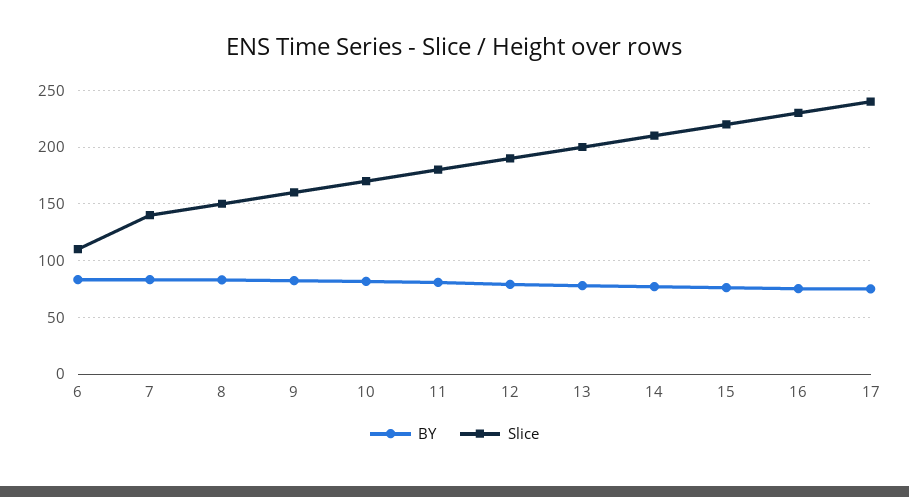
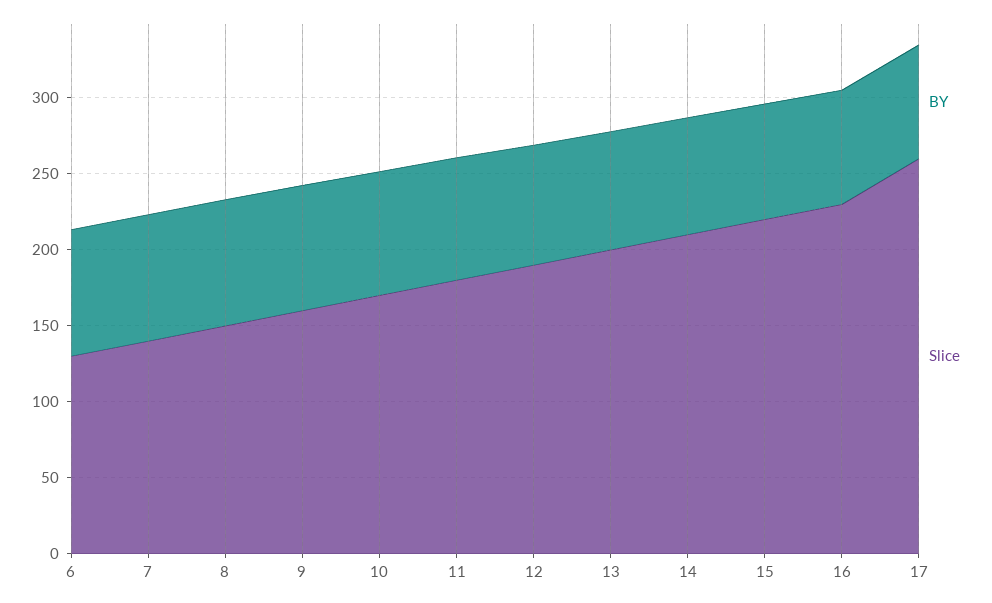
  {
    "BY": {
      "6": 80,
      "7": 80,
      "8": 80,
      "9": 80,
      "10": 80,
      "11": 80,
      "12": 80,
      "13": 80,
      "14": 80,
      "15": 80,
      "16": 80,
      "17": 80
    },
    "Slice": {
-     "6": 110,
+     "6": 130,
      "7": 140,
      "8": 150,
      "9": 160,
      "10": 170,
      "11": 180,
      "12": 190,
      "13": 200,
      "14": 210,
      "15": 220,
      "16": 230,
-     "17": 240
+     "17": 260
    }
  }

